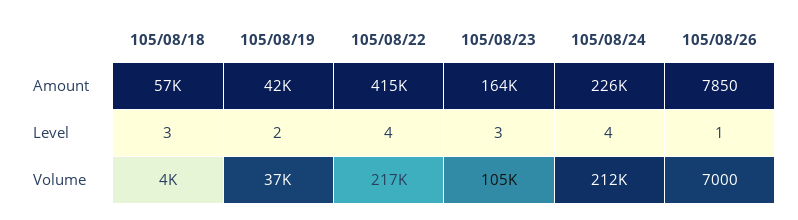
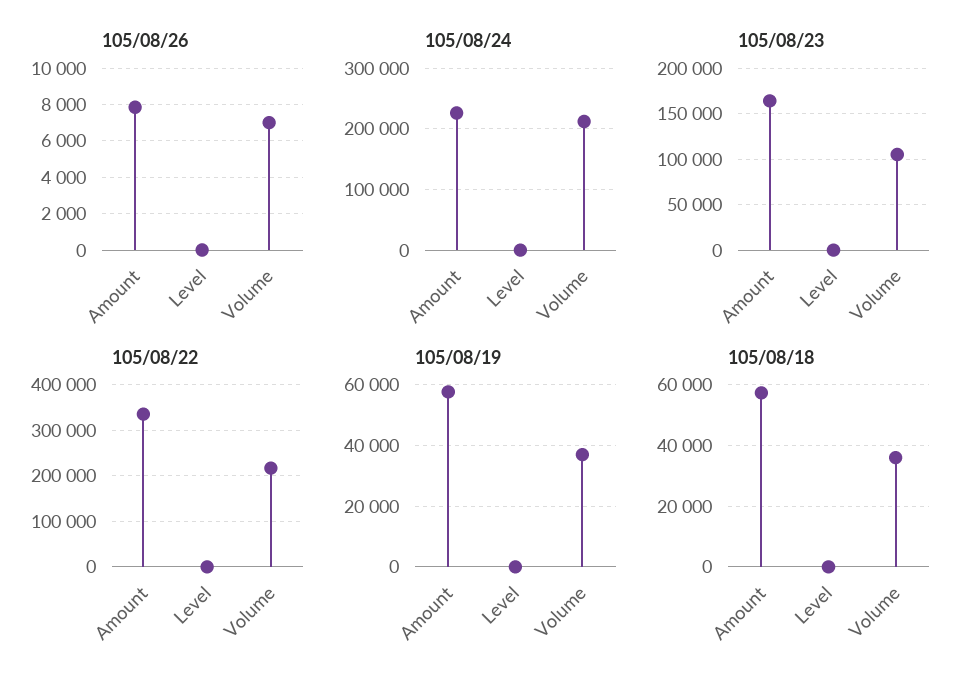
  {
    "105/08/18": {
      "Amount": 57000,
      "Level": 3,
-     "Volume": 4000
+     "Volume": 36000
    },
    "105/08/19": {
-     "Amount": 42000,
+     "Amount": 58000,
      "Level": 2,
      "Volume": 37000
    },
    "105/08/22": {
-     "Amount": 415000,
+     "Amount": 340000,
      "Level": 4,
      "Volume": 217000
    },
    "105/08/23": {
      "Amount": 164000,
      "Level": 3,
      "Volume": 105000
    },
    "105/08/24": {
      "Amount": 226000,
      "Level": 4,
      "Volume": 212000
    },
    "105/08/26": {
      "Amount": 7850,
      "Level": 1,
      "Volume": 7000
    }
  }

